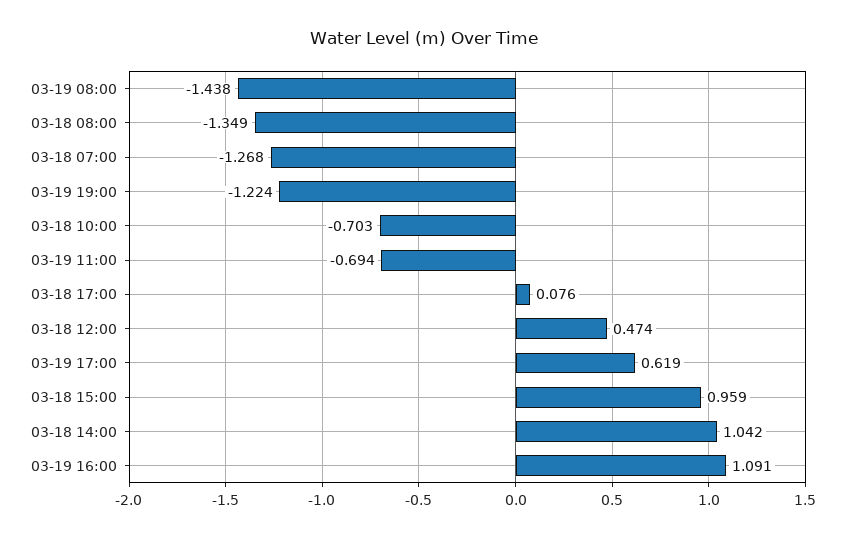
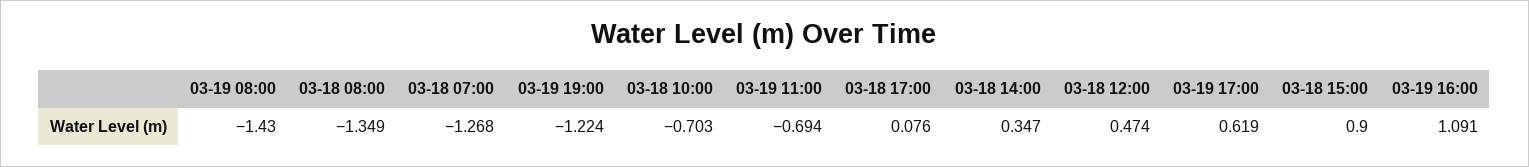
  {
-   "03-19 08:00": -1.438,
+   "03-19 08:00": -1.43,
    "03-18 08:00": -1.349,
    "03-18 07:00": -1.268,
    "03-19 19:00": -1.224,
    "03-18 10:00": -0.703,
    "03-19 11:00": -0.694,
    "03-18 17:00": 0.076,
    "03-18 12:00": 0.474,
    "03-19 17:00": 0.619,
-   "03-18 15:00": 0.959,
+   "03-18 15:00": 0.9,
-   "03-18 14:00": 1.042,
+   "03-18 14:00": 0.347,
    "03-19 16:00": 1.091
  }

